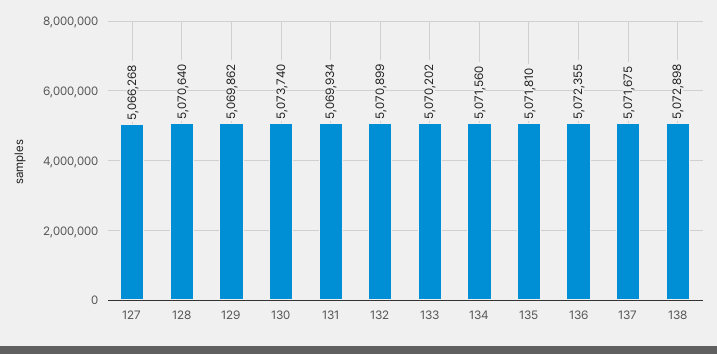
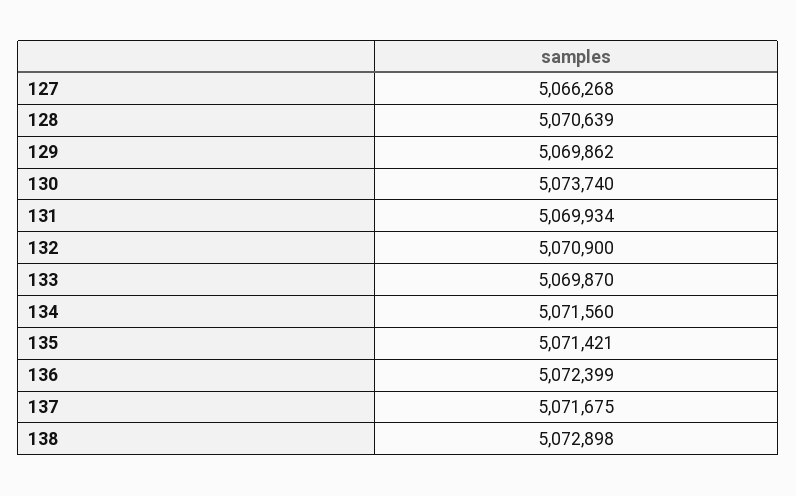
  {
    "127": 5066268,
-   "128": 5070640,
+   "128": 5070639,
    "129": 5069862,
    "130": 5073740,
    "131": 5069934,
-   "132": 5070899,
+   "132": 5070900,
-   "133": 5070202,
+   "133": 5069870,
    "134": 5071560,
-   "135": 5071810,
+   "135": 5071421,
-   "136": 5072355,
+   "136": 5072399,
    "137": 5071675,
    "138": 5072898
  }

